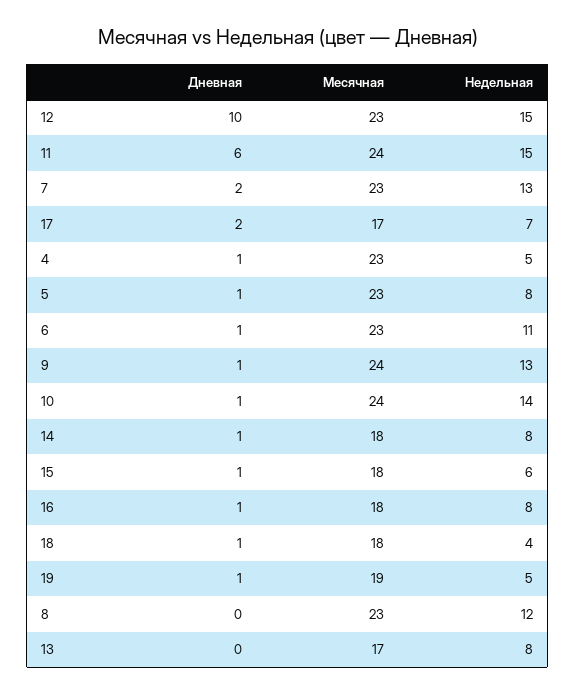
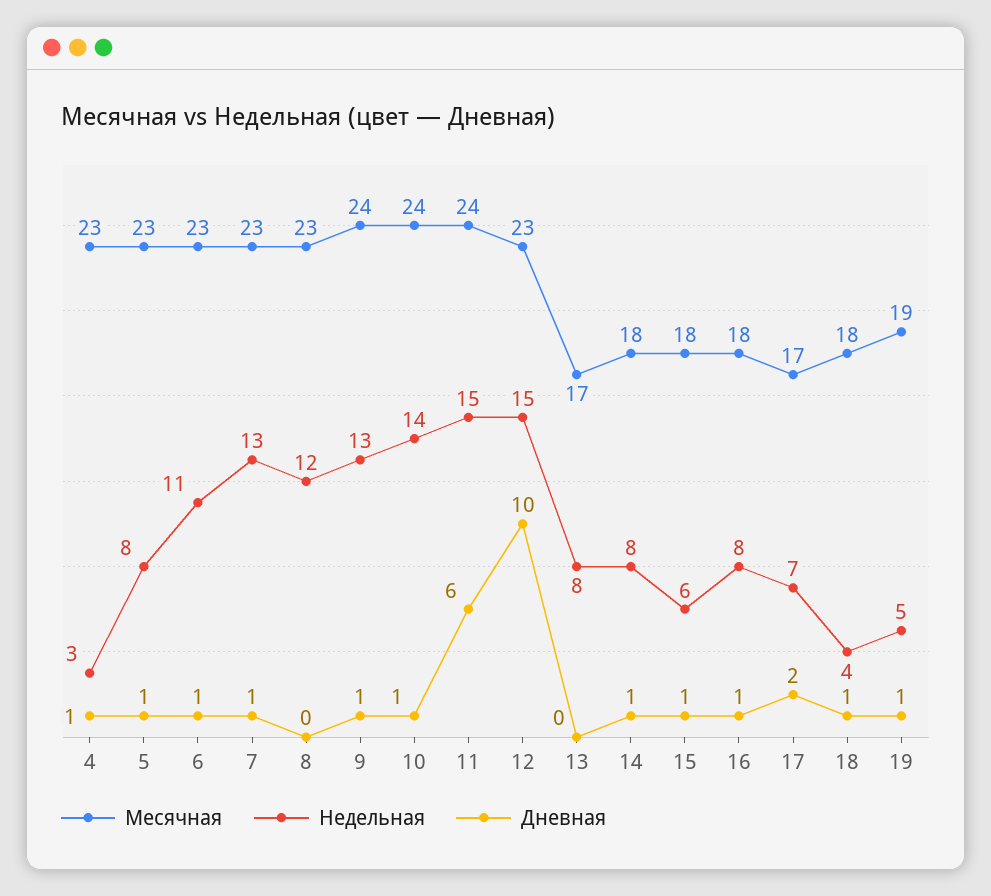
  {
    "Дневная": {
      "12": 10,
      "11": 6,
-     "7": 2,
+     "7": 1,
      "17": 2,
      "4": 1,
      "5": 1,
      "6": 1,
      "9": 1,
      "10": 1,
      "14": 1,
      "15": 1,
      "16": 1,
      "18": 1,
      "19": 1,
      "8": 0,
      "13": 0
    },
    "Месячная": {
      "12": 23,
      "11": 24,
      "7": 23,
      "17": 17,
      "4": 23,
      "5": 23,
      "6": 23,
      "9": 24,
      "10": 24,
      "14": 18,
      "15": 18,
      "16": 18,
      "18": 18,
      "19": 19,
      "8": 23,
      "13": 17
    },
    "Недельная": {
      "12": 15,
      "11": 15,
      "7": 13,
      "17": 7,
-     "4": 5,
+     "4": 3,
      "5": 8,
      "6": 11,
      "9": 13,
      "10": 14,
      "14": 8,
      "15": 6,
      "16": 8,
      "18": 4,
      "19": 5,
      "8": 12,
      "13": 8
    }
  }

